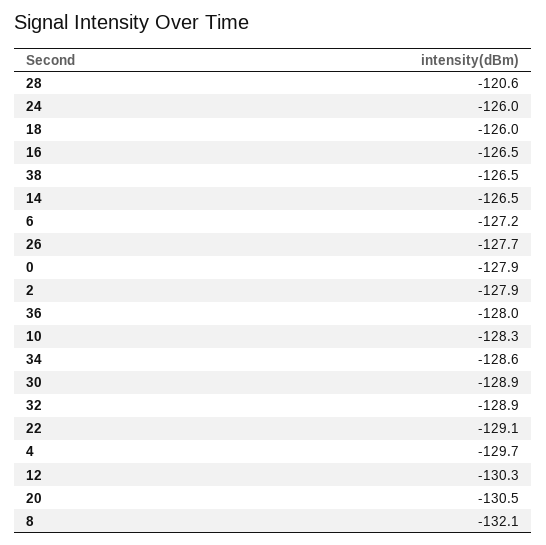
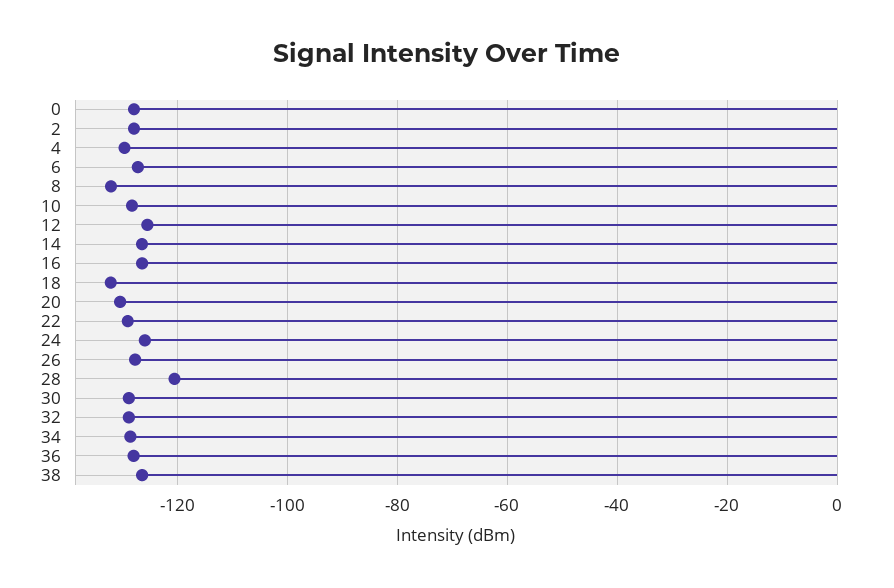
  {
    "28": -120.6,
    "24": -126,
-   "18": -126,
+   "18": -132,
    "16": -126.5,
    "38": -126.5,
    "14": -126.5,
    "6": -127.2,
    "26": -127.7,
    "0": -127.9,
    "2": -127.9,
    "36": -128,
    "10": -128.3,
    "34": -128.6,
    "30": -128.9,
    "32": -128.9,
    "22": -129.1,
    "4": -129.7,
-   "12": -130.3,
+   "12": -126,
    "20": -130.5,
    "8": -132.1
  }

